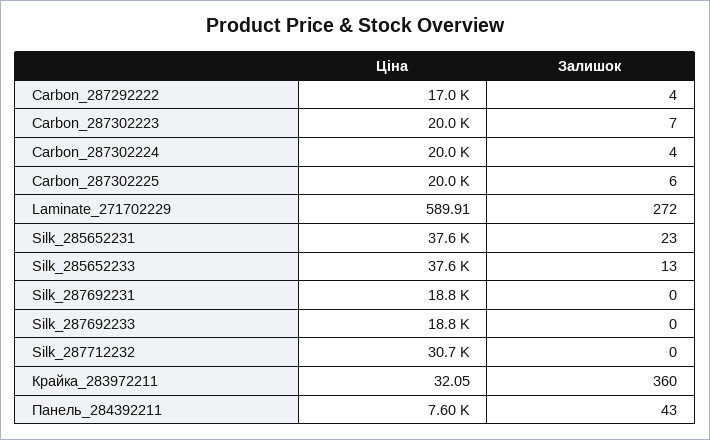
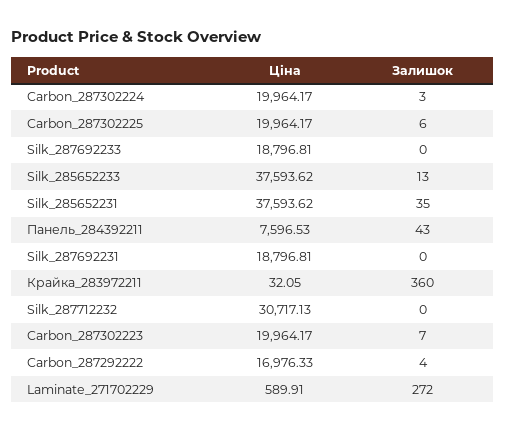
  {
    "Ціна": {
      "Carbon_287292222": 16976.33,
      "Carbon_287302223": 19964.17,
      "Carbon_287302224": 19964.17,
      "Carbon_287302225": 19964.17,
      "Laminate_271702229": 589.91,
      "Silk_285652231": 37593.62,
      "Silk_285652233": 37593.62,
      "Silk_287692231": 18796.81,
      "Silk_287692233": 18796.81,
      "Silk_287712232": 30717.13,
      "Крайка_283972211": 32.05,
      "Панель_284392211": 7596.53
    },
    "Залишок": {
      "Carbon_287292222": 4,
      "Carbon_287302223": 7,
-     "Carbon_287302224": 4,
+     "Carbon_287302224": 3,
      "Carbon_287302225": 6,
      "Laminate_271702229": 272,
-     "Silk_285652231": 23,
+     "Silk_285652231": 35,
      "Silk_285652233": 13,
      "Silk_287692231": 0,
      "Silk_287692233": 0,
      "Silk_287712232": 0,
      "Крайка_283972211": 360,
      "Панель_284392211": 43
    }
  }

